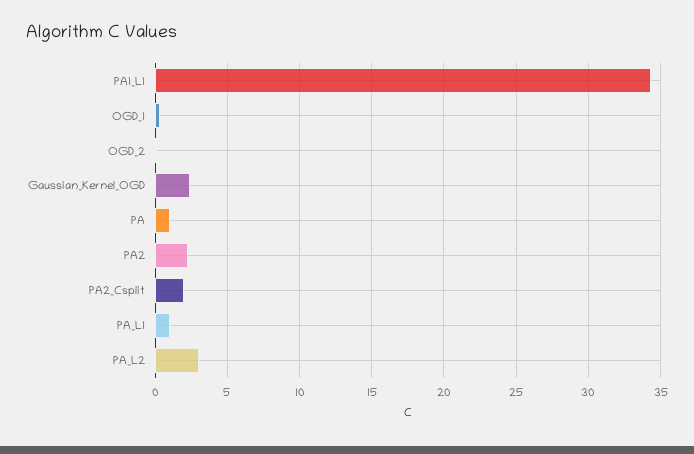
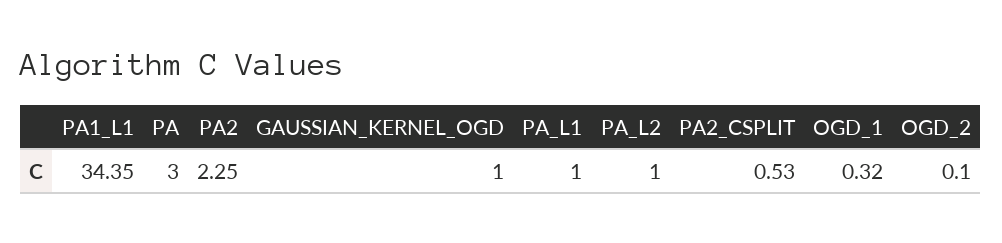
  {
    "PA1_L1": 34.35,
    "OGD_1": 0.32,
    "OGD_2": 0.1,
-   "Gaussian_Kernel_OGD": 2.5,
+   "Gaussian_Kernel_OGD": 1,
-   "PA": 1,
+   "PA": 3,
    "PA2": 2.25,
-   "PA2_Csplit": 2,
+   "PA2_Csplit": 0.53,
    "PA_L1": 1,
-   "PA_L2": 3
+   "PA_L2": 1
  }

